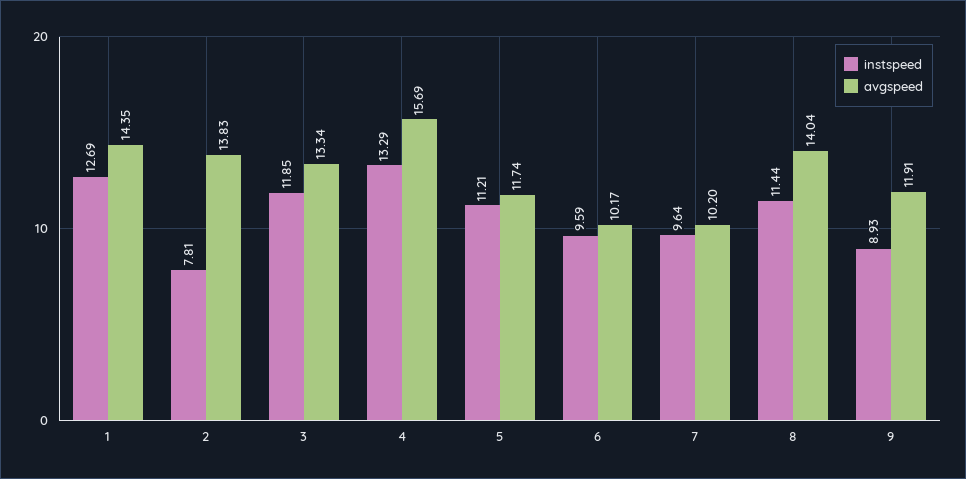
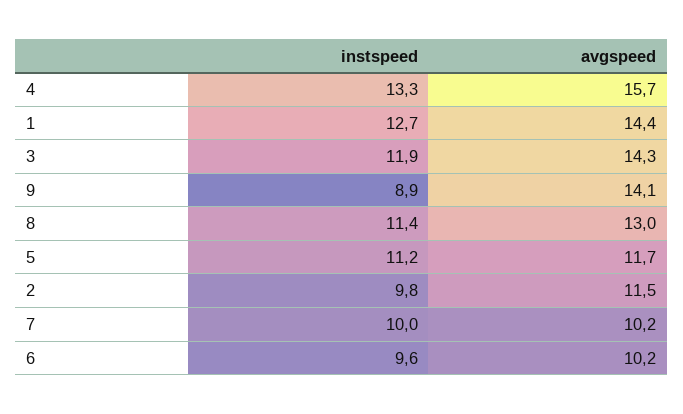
  {
    "instspeed": {
      "1": 12.69,
-     "2": 7.81,
+     "2": 9.8,
      "3": 11.85,
      "4": 13.29,
      "5": 11.21,
      "6": 9.59,
-     "7": 9.64,
+     "7": 10,
      "8": 11.44,
      "9": 8.93
    },
    "avgspeed": {
      "1": 14.35,
-     "2": 13.83,
+     "2": 11.5,
-     "3": 13.34,
+     "3": 14.3,
      "4": 15.69,
      "5": 11.74,
      "6": 10.17,
      "7": 10.2,
-     "8": 14.04,
+     "8": 13,
-     "9": 11.91
+     "9": 14.1
    }
  }

